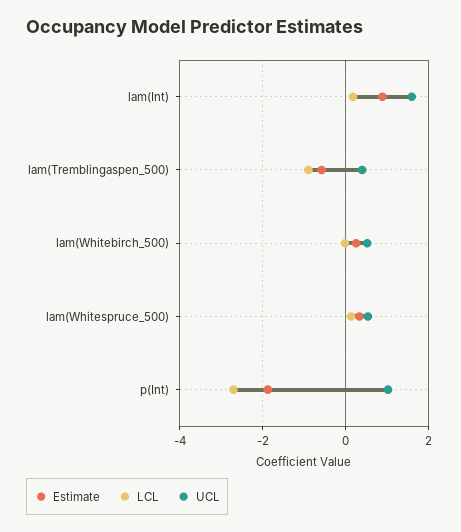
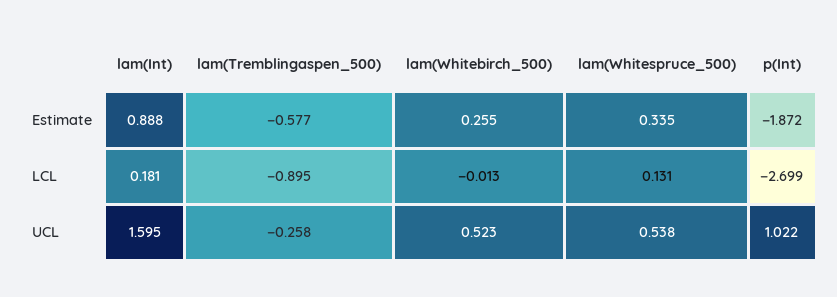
  {
    "Estimate": {
      "lam(Int)": 0.888,
      "lam(Tremblingaspen_500)": -0.577,
      "lam(Whitebirch_500)": 0.255,
      "lam(Whitespruce_500)": 0.335,
      "p(Int)": -1.872
    },
    "LCL": {
      "lam(Int)": 0.181,
      "lam(Tremblingaspen_500)": -0.895,
      "lam(Whitebirch_500)": -0.013,
      "lam(Whitespruce_500)": 0.131,
      "p(Int)": -2.699
    },
    "UCL": {
      "lam(Int)": 1.595,
-     "lam(Tremblingaspen_500)": 0.4,
+     "lam(Tremblingaspen_500)": -0.258,
      "lam(Whitebirch_500)": 0.523,
      "lam(Whitespruce_500)": 0.538,
      "p(Int)": 1.022
    }
  }

